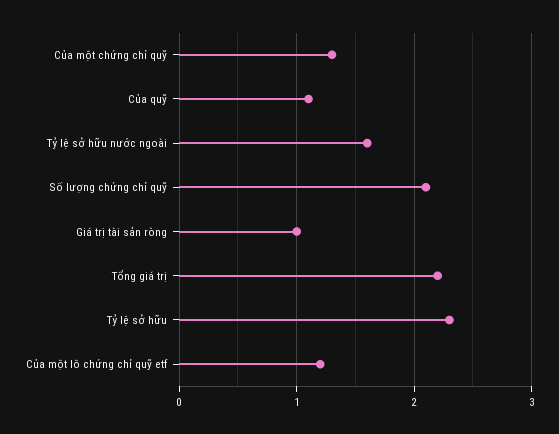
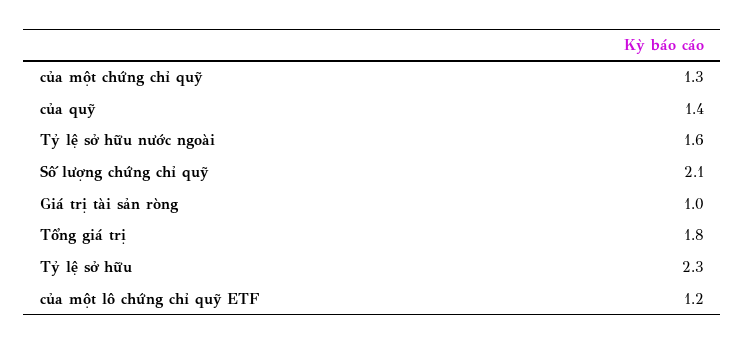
  {
    "Của một chứng chỉ quỹ": 1.3,
-   "Của quỹ": 1.1,
+   "Của quỹ": 1.4,
    "Tỷ lệ sở hữu nước ngoài": 1.6,
    "Số lượng chứng chỉ quỹ": 2.1,
    "Giá trị tài sản ròng": 1,
-   "Tổng giá trị": 2.2,
+   "Tổng giá trị": 1.8,
    "Tỷ lệ sở hữu": 2.3,
    "Của một lô chứng chỉ quỹ etf": 1.2
  }

